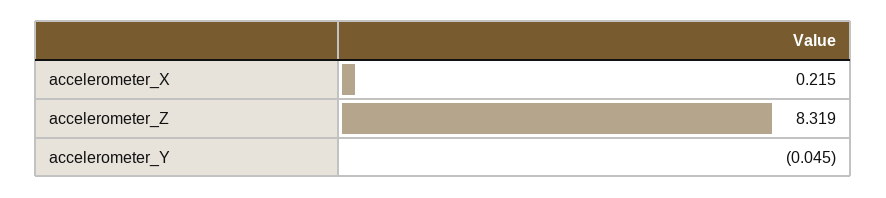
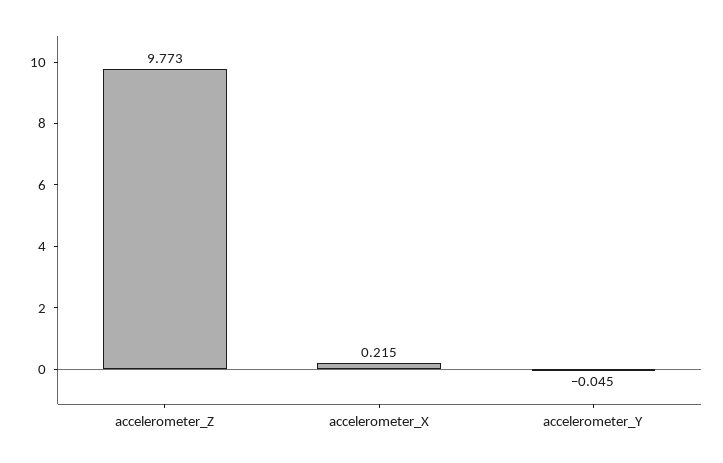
  {
    "accelerometer_X": 0.215,
-   "accelerometer_Z": 8.319,
+   "accelerometer_Z": 9.773,
    "accelerometer_Y": -0.045
  }

